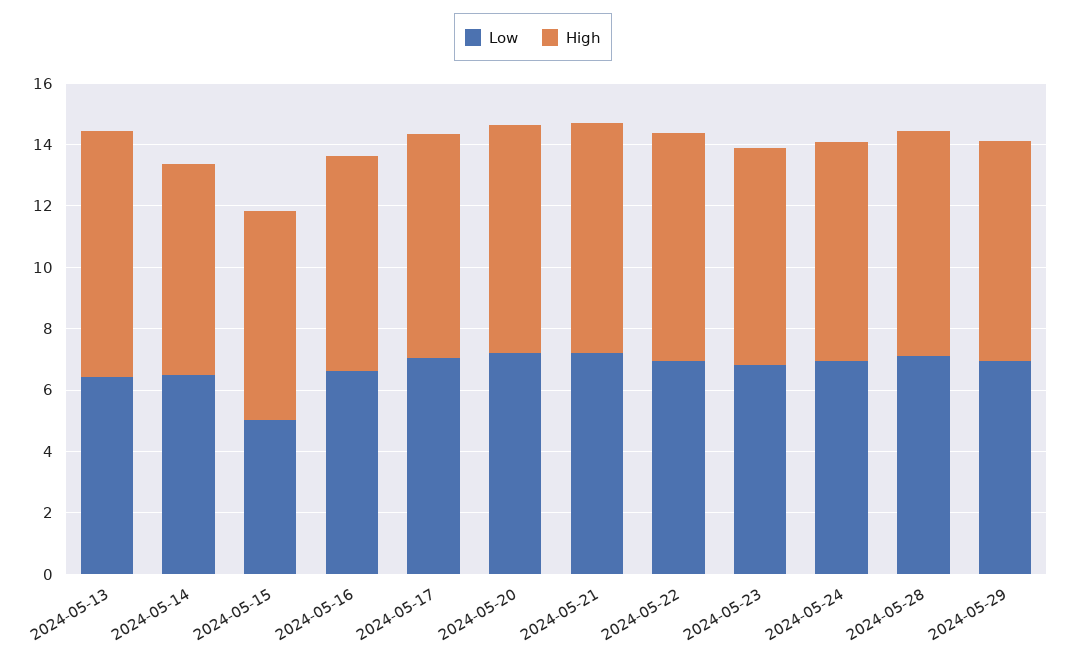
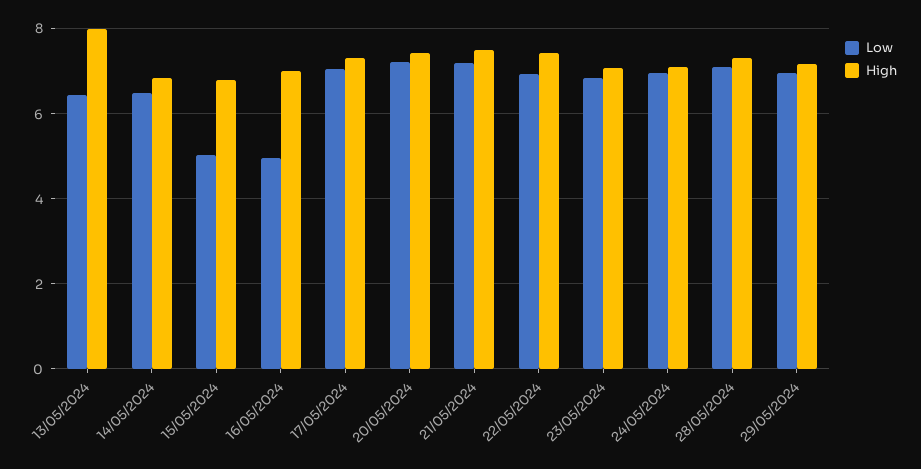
  {
    "Low": {
      "2024-05-13": 6.4,
      "2024-05-14": 6.6,
      "2024-05-15": 5,
-     "2024-05-16": 6.5,
+     "2024-05-16": 5,
      "2024-05-17": 7,
      "2024-05-20": 7.2,
      "2024-05-21": 7.2,
      "2024-05-22": 7,
      "2024-05-23": 6.8,
      "2024-05-24": 7,
      "2024-05-28": 7.2,
      "2024-05-29": 7
    },
    "High": {
      "2024-05-13": 8,
      "2024-05-14": 6.8,
      "2024-05-15": 6.8,
      "2024-05-16": 7,
      "2024-05-17": 7.4,
      "2024-05-20": 7.4,
      "2024-05-21": 7.6,
      "2024-05-22": 7.4,
      "2024-05-23": 7,
      "2024-05-24": 7.2,
      "2024-05-28": 7.4,
      "2024-05-29": 7.2
    }
  }

